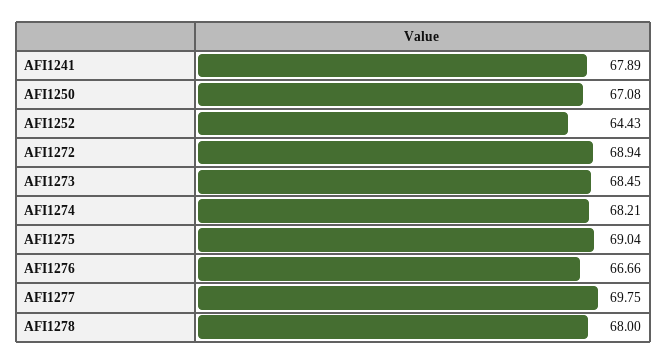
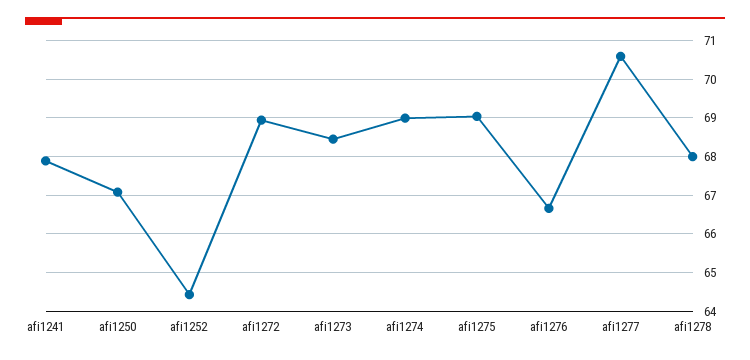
  {
    "AFI1241": 67.89,
    "AFI1250": 67.08,
    "AFI1252": 64.43,
    "AFI1272": 68.94,
    "AFI1273": 68.45,
-   "AFI1274": 68.21,
+   "AFI1274": 69,
    "AFI1275": 69.04,
    "AFI1276": 66.66,
-   "AFI1277": 69.75,
+   "AFI1277": 70.6,
    "AFI1278": 68
  }

